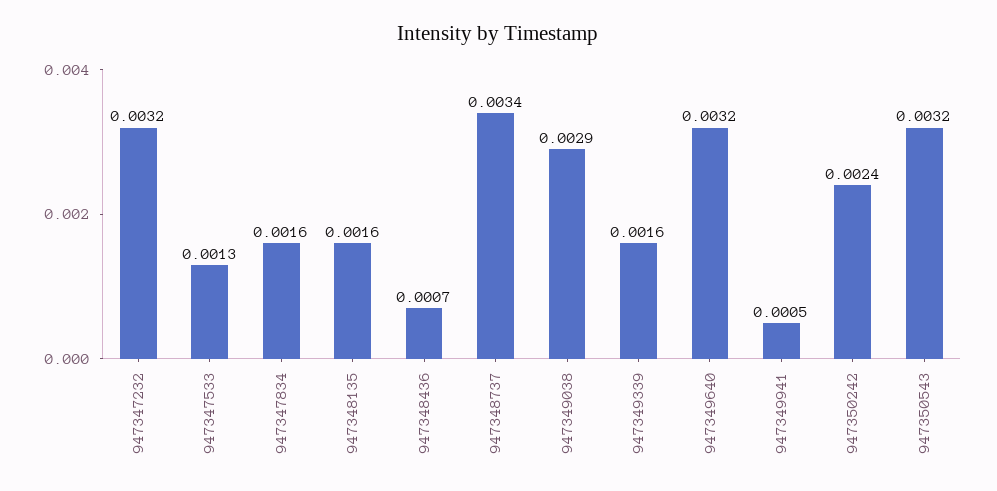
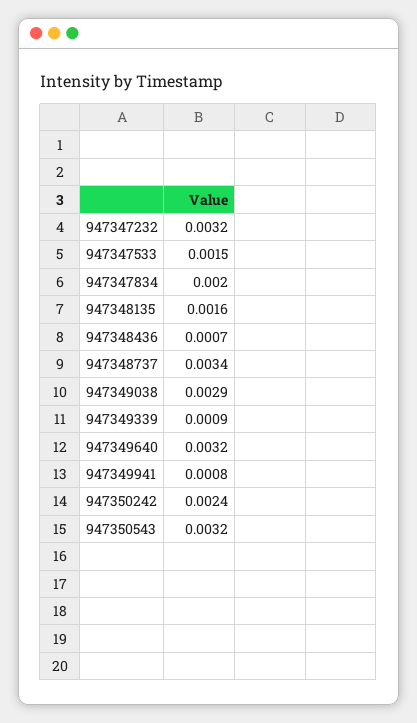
  {
    "947347232": 0.0032,
-   "947347533": 0.0013,
+   "947347533": 0.0015,
-   "947347834": 0.0016,
+   "947347834": 0.002,
    "947348135": 0.0016,
    "947348436": 0.0007,
    "947348737": 0.0034,
    "947349038": 0.0029,
-   "947349339": 0.0016,
+   "947349339": 0.0009,
    "947349640": 0.0032,
-   "947349941": 0.0005,
+   "947349941": 0.0008,
    "947350242": 0.0024,
    "947350543": 0.0032
  }

